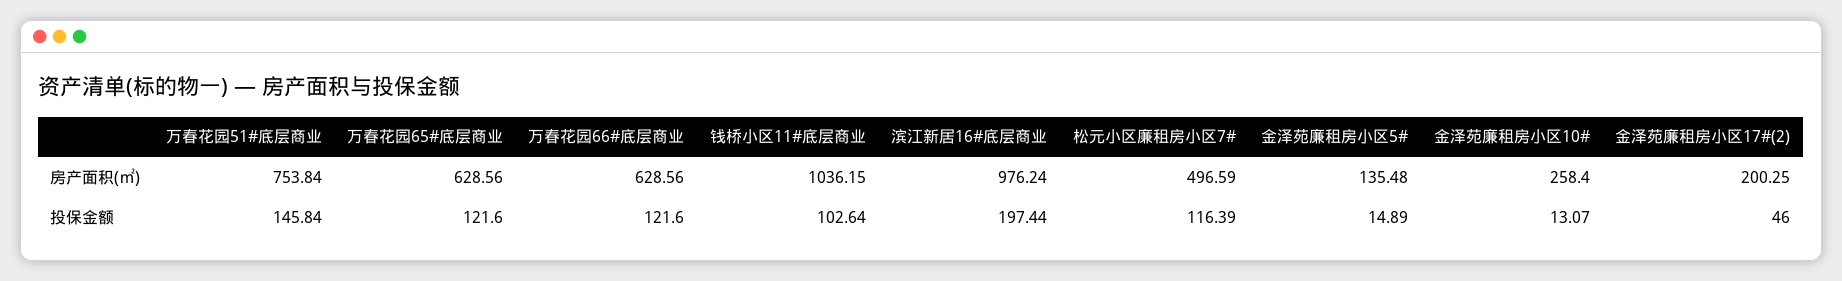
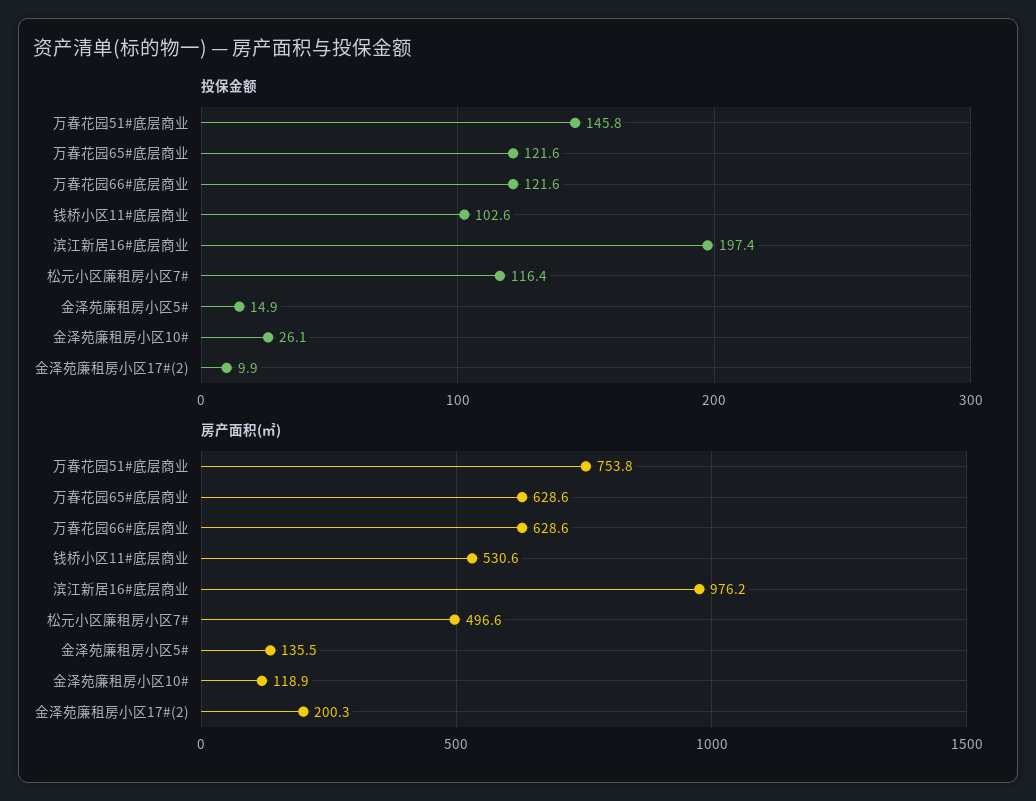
  {
    "房产面积(㎡)": {
      "万春花园51#底层商业": 753.84,
      "万春花园65#底层商业": 628.56,
      "万春花园66#底层商业": 628.56,
-     "钱桥小区11#底层商业": 1036.15,
+     "钱桥小区11#底层商业": 530.6,
      "滨江新居16#底层商业": 976.24,
      "松元小区廉租房小区7#": 496.59,
      "金泽苑廉租房小区5#": 135.48,
-     "金泽苑廉租房小区10#": 258.4,
+     "金泽苑廉租房小区10#": 118.9,
      "金泽苑廉租房小区17#(2)": 200.25
    },
    "投保金额": {
      "万春花园51#底层商业": 145.84,
      "万春花园65#底层商业": 121.6,
      "万春花园66#底层商业": 121.6,
      "钱桥小区11#底层商业": 102.64,
      "滨江新居16#底层商业": 197.44,
      "松元小区廉租房小区7#": 116.39,
      "金泽苑廉租房小区5#": 14.89,
-     "金泽苑廉租房小区10#": 13.07,
+     "金泽苑廉租房小区10#": 26.1,
-     "金泽苑廉租房小区17#(2)": 46
+     "金泽苑廉租房小区17#(2)": 9.9
    }
  }

